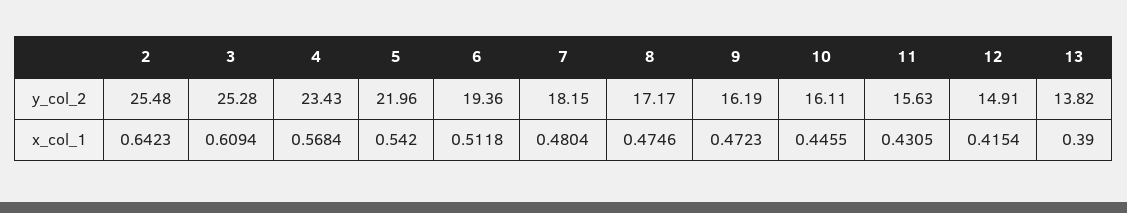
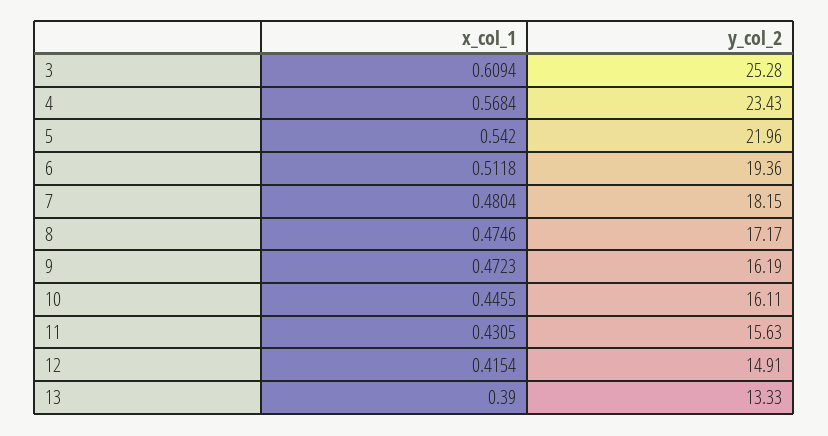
  {
-   "2": {
-     "y_col_2": 25.48,
-     "x_col_1": 0.6423
-   },
    "3": {
      "y_col_2": 25.28,
      "x_col_1": 0.6094
    },
    "4": {
      "y_col_2": 23.43,
      "x_col_1": 0.5684
    },
    "5": {
      "y_col_2": 21.96,
      "x_col_1": 0.542
    },
    "6": {
      "y_col_2": 19.36,
      "x_col_1": 0.5118
    },
    "7": {
      "y_col_2": 18.15,
      "x_col_1": 0.4804
    },
    "8": {
      "y_col_2": 17.17,
      "x_col_1": 0.4746
    },
    "9": {
      "y_col_2": 16.19,
      "x_col_1": 0.4723
    },
    "10": {
      "y_col_2": 16.11,
      "x_col_1": 0.4455
    },
    "11": {
      "y_col_2": 15.63,
      "x_col_1": 0.4305
    },
    "12": {
      "y_col_2": 14.91,
      "x_col_1": 0.4154
    },
    "13": {
-     "y_col_2": 13.82,
+     "y_col_2": 13.33,
      "x_col_1": 0.39
    }
  }

